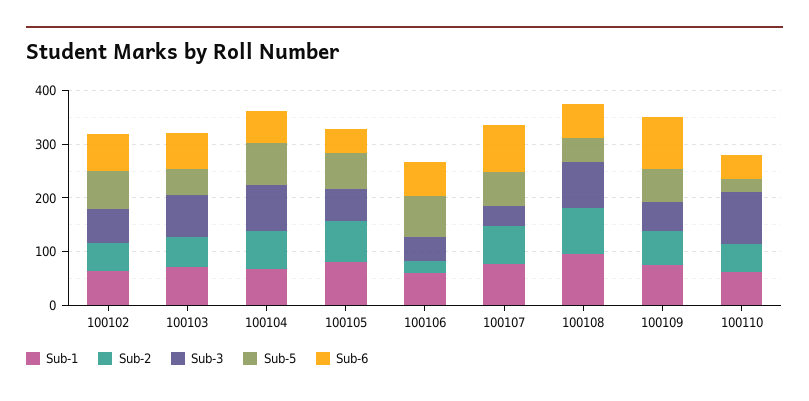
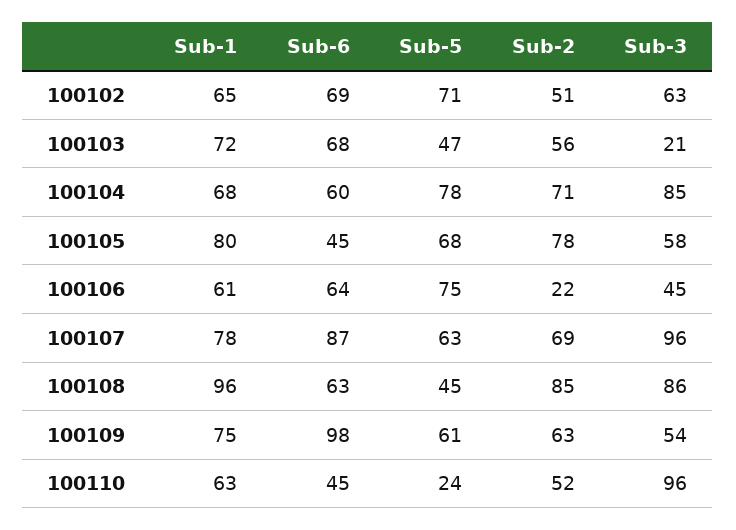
  {
    "Sub-1": {
      "100102": 65,
      "100103": 72,
      "100104": 68,
      "100105": 80,
      "100106": 61,
      "100107": 78,
      "100108": 96,
      "100109": 75,
      "100110": 63
    },
    "Sub-2": {
      "100102": 51,
      "100103": 56,
      "100104": 71,
      "100105": 78,
      "100106": 22,
      "100107": 69,
      "100108": 85,
      "100109": 63,
      "100110": 52
    },
    "Sub-3": {
      "100102": 63,
-     "100103": 80,
+     "100103": 21,
      "100104": 85,
      "100105": 58,
      "100106": 45,
-     "100107": 40,
+     "100107": 96,
      "100108": 86,
      "100109": 54,
      "100110": 96
    },
    "Sub-5": {
      "100102": 71,
      "100103": 47,
      "100104": 78,
      "100105": 68,
      "100106": 75,
      "100107": 63,
      "100108": 45,
      "100109": 61,
      "100110": 24
    },
    "Sub-6": {
      "100102": 69,
      "100103": 68,
      "100104": 60,
      "100105": 45,
      "100106": 64,
      "100107": 87,
      "100108": 63,
      "100109": 98,
      "100110": 45
    }
  }

